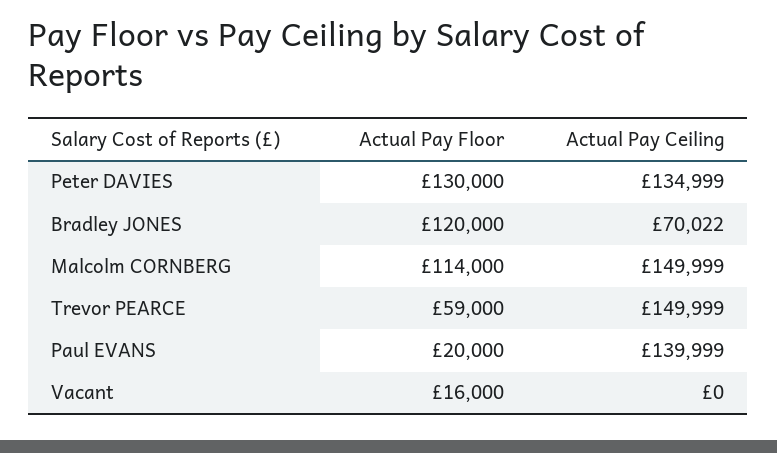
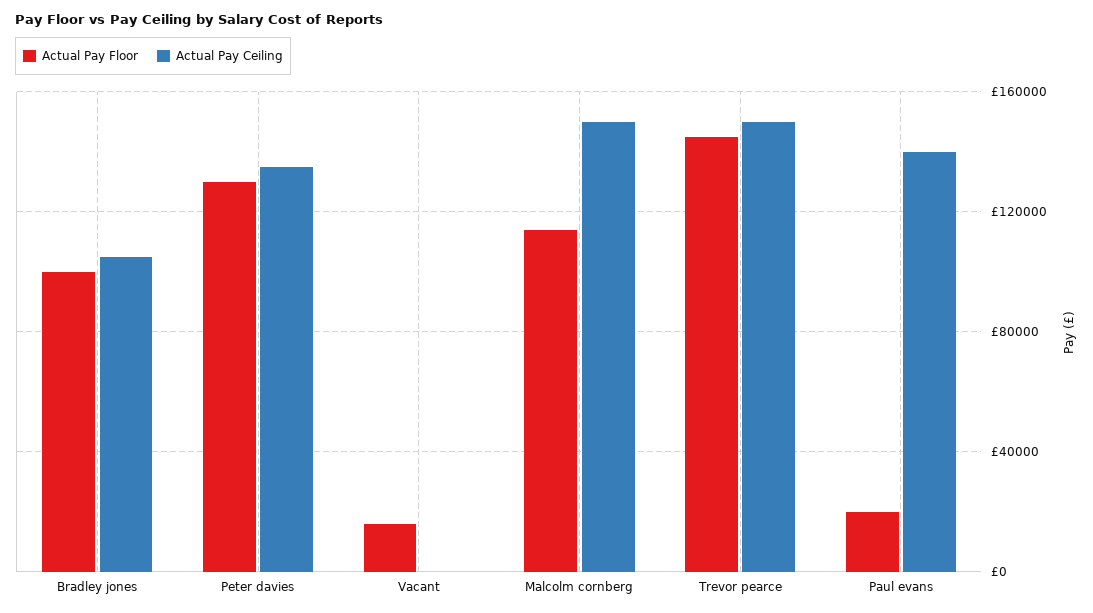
  {
    "Actual Pay Floor": {
      "Peter DAVIES": 130000,
-     "Bradley JONES": 120000,
+     "Bradley JONES": 100000,
      "Malcolm CORNBERG": 114000,
-     "Trevor PEARCE": 59000,
+     "Trevor PEARCE": 145000,
      "Paul EVANS": 20000,
      "Vacant": 16000
    },
    "Actual Pay Ceiling": {
      "Peter DAVIES": 134999,
-     "Bradley JONES": 70022,
+     "Bradley JONES": 105000,
      "Malcolm CORNBERG": 149999,
      "Trevor PEARCE": 149999,
      "Paul EVANS": 139999,
      "Vacant": 0
    }
  }

